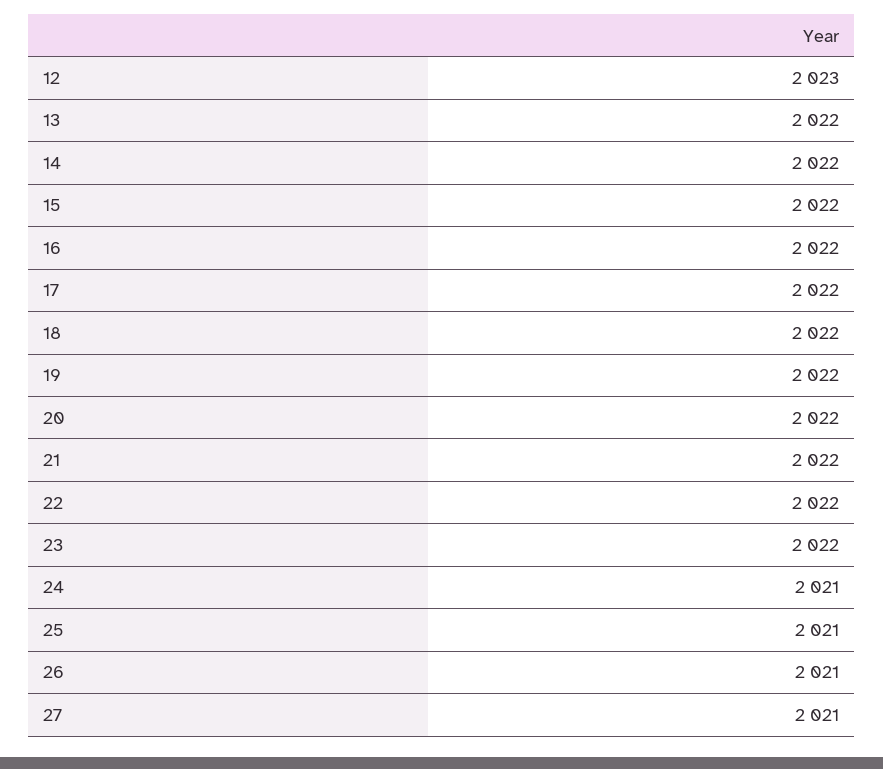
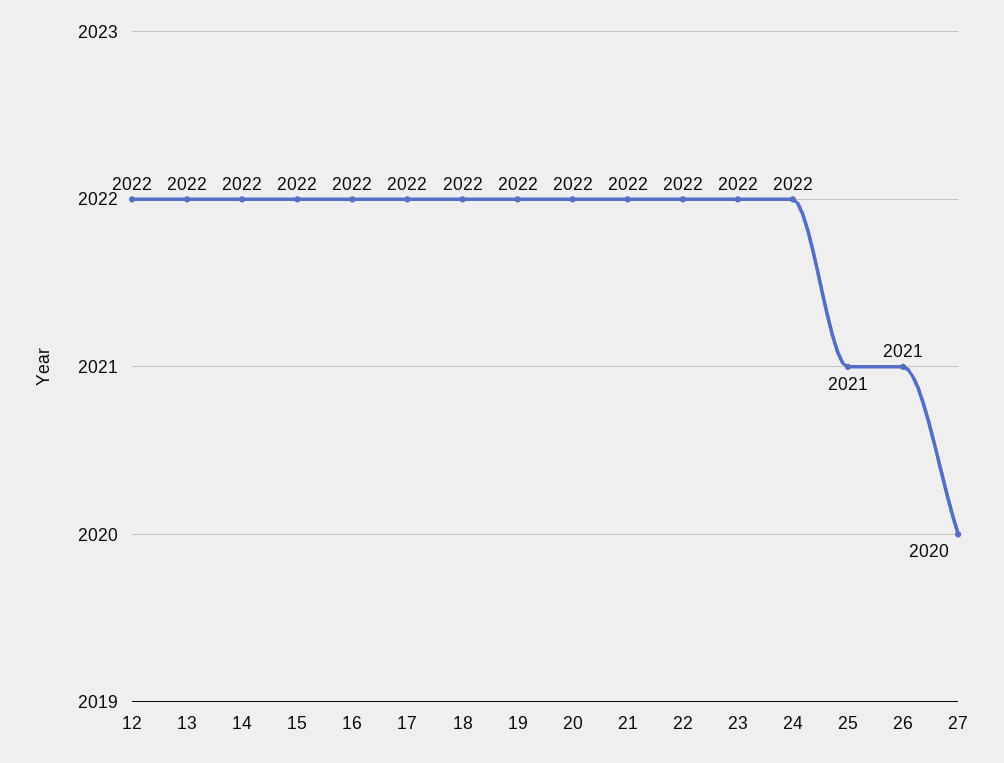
  {
-   "12": 2023,
+   "12": 2022,
    "13": 2022,
    "14": 2022,
    "15": 2022,
    "16": 2022,
    "17": 2022,
    "18": 2022,
    "19": 2022,
    "20": 2022,
    "21": 2022,
    "22": 2022,
    "23": 2022,
-   "24": 2021,
+   "24": 2022,
    "25": 2021,
    "26": 2021,
-   "27": 2021
+   "27": 2020
  }

